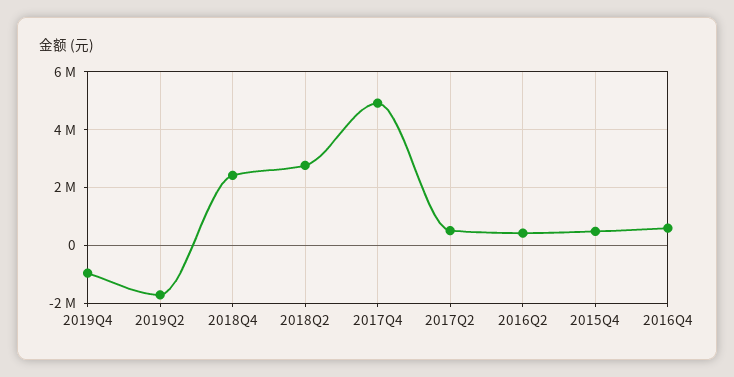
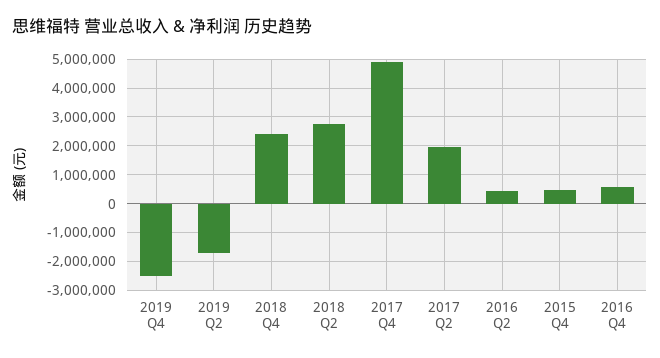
  {
-   "2019Q4": -1000000,
+   "2019Q4": -2500000,
    "2019Q2": -1750000,
    "2018Q4": 2500000,
    "2018Q2": 2750000,
    "2017Q4": 5000000,
-   "2017Q2": 500000,
+   "2017Q2": 2000000,
    "2016Q2": 500000,
    "2015Q4": 500000,
    "2016Q4": 500000
  }

